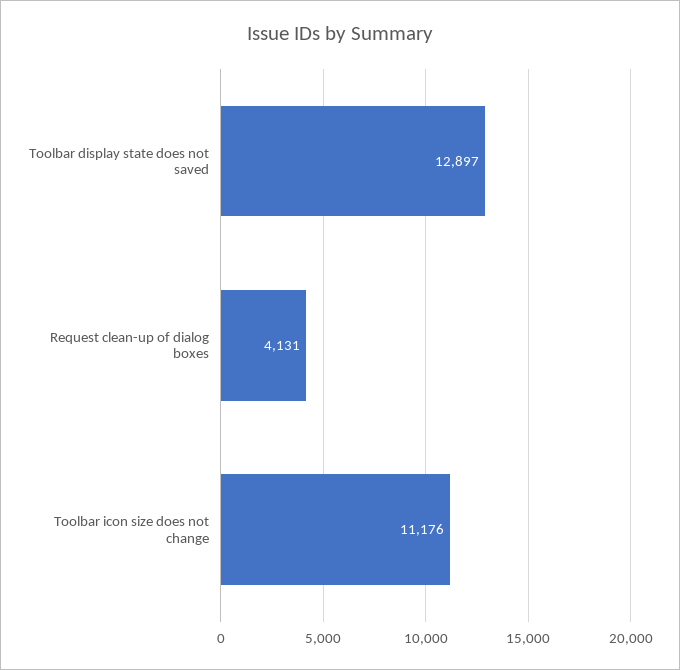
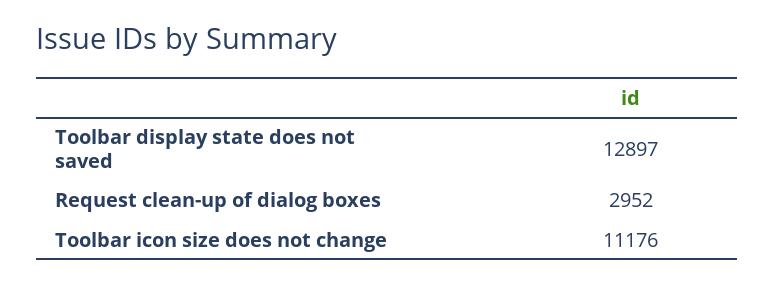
  {
    "Toolbar display state does not saved": 12897,
-   "Request clean-up of dialog boxes": 4131,
+   "Request clean-up of dialog boxes": 2952,
    "Toolbar icon size does not change": 11176
  }

